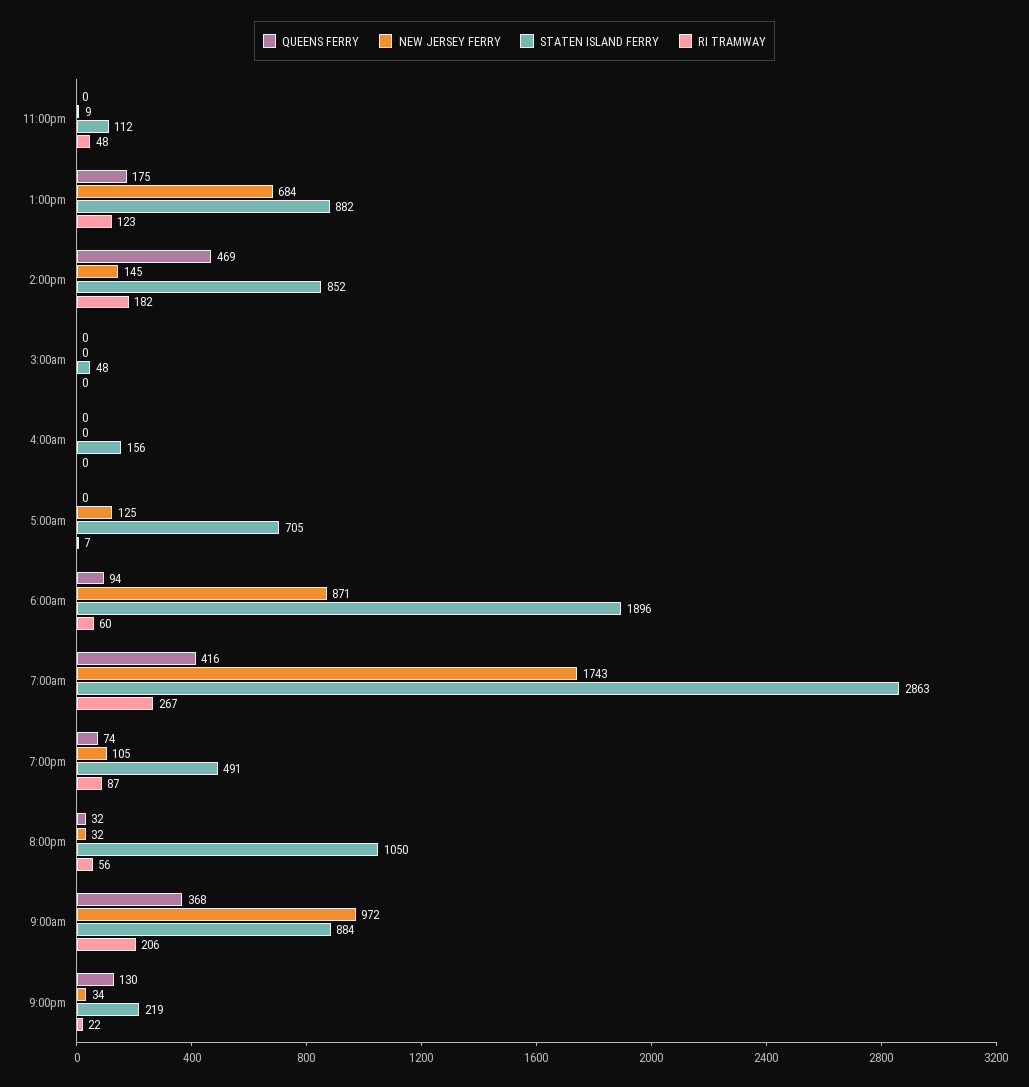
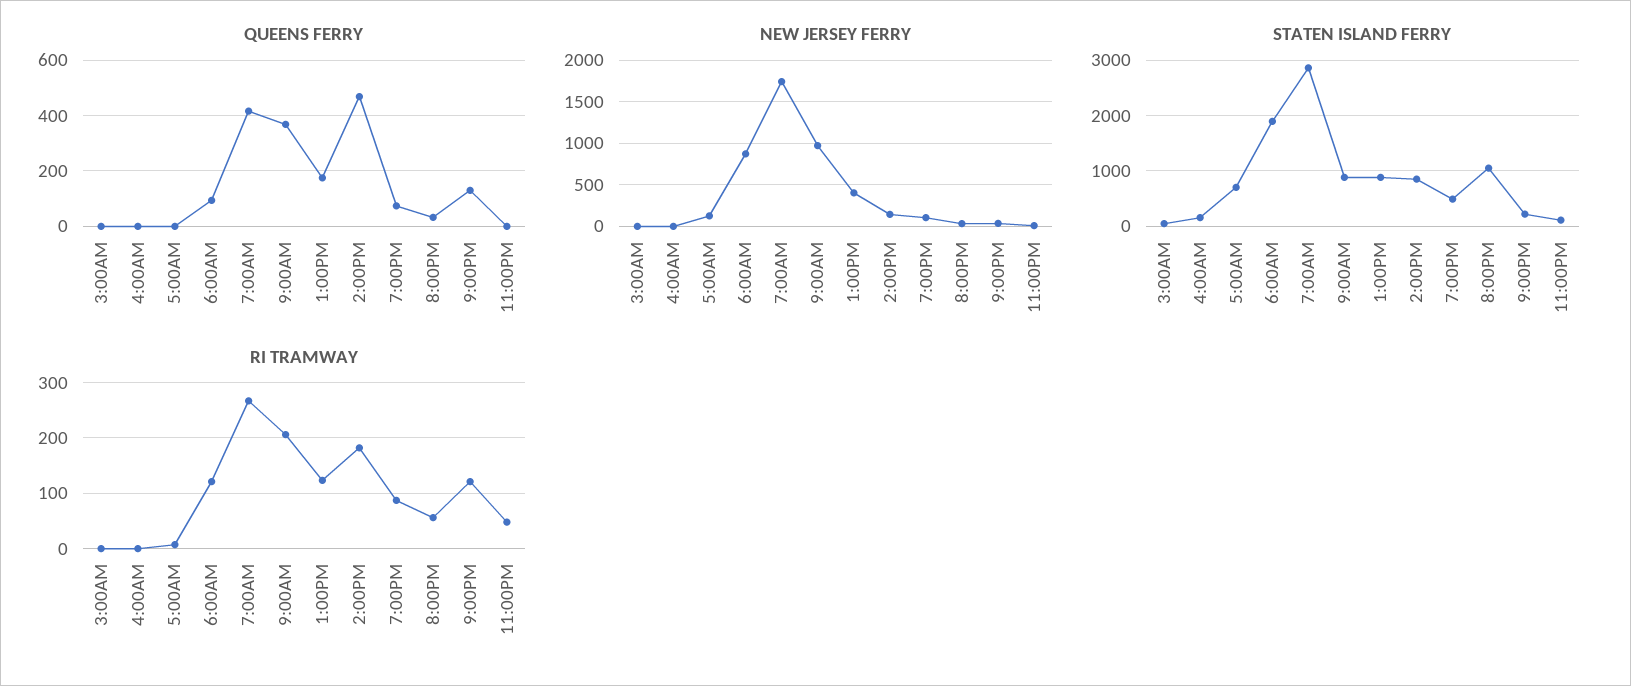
  {
    "QUEENS FERRY": {
      "11:00pm": 0,
      "1:00pm": 175,
      "2:00pm": 469,
      "3:00am": 0,
      "4:00am": 0,
      "5:00am": 0,
      "6:00am": 94,
      "7:00am": 416,
      "7:00pm": 74,
      "8:00pm": 32,
      "9:00am": 368,
      "9:00pm": 130
    },
    "NEW JERSEY FERRY": {
      "11:00pm": 9,
-     "1:00pm": 684,
+     "1:00pm": 400,
      "2:00pm": 145,
      "3:00am": 0,
      "4:00am": 0,
      "5:00am": 125,
      "6:00am": 871,
      "7:00am": 1743,
      "7:00pm": 105,
      "8:00pm": 32,
      "9:00am": 972,
      "9:00pm": 34
    },
    "STATEN ISLAND FERRY": {
      "11:00pm": 112,
      "1:00pm": 882,
      "2:00pm": 852,
      "3:00am": 48,
      "4:00am": 156,
      "5:00am": 705,
      "6:00am": 1896,
      "7:00am": 2863,
      "7:00pm": 491,
      "8:00pm": 1050,
      "9:00am": 884,
      "9:00pm": 219
    },
    "RI TRAMWAY": {
      "11:00pm": 48,
      "1:00pm": 123,
      "2:00pm": 182,
      "3:00am": 0,
      "4:00am": 0,
      "5:00am": 7,
-     "6:00am": 60,
+     "6:00am": 120,
      "7:00am": 267,
      "7:00pm": 87,
      "8:00pm": 56,
      "9:00am": 206,
-     "9:00pm": 22
+     "9:00pm": 120
    }
  }

